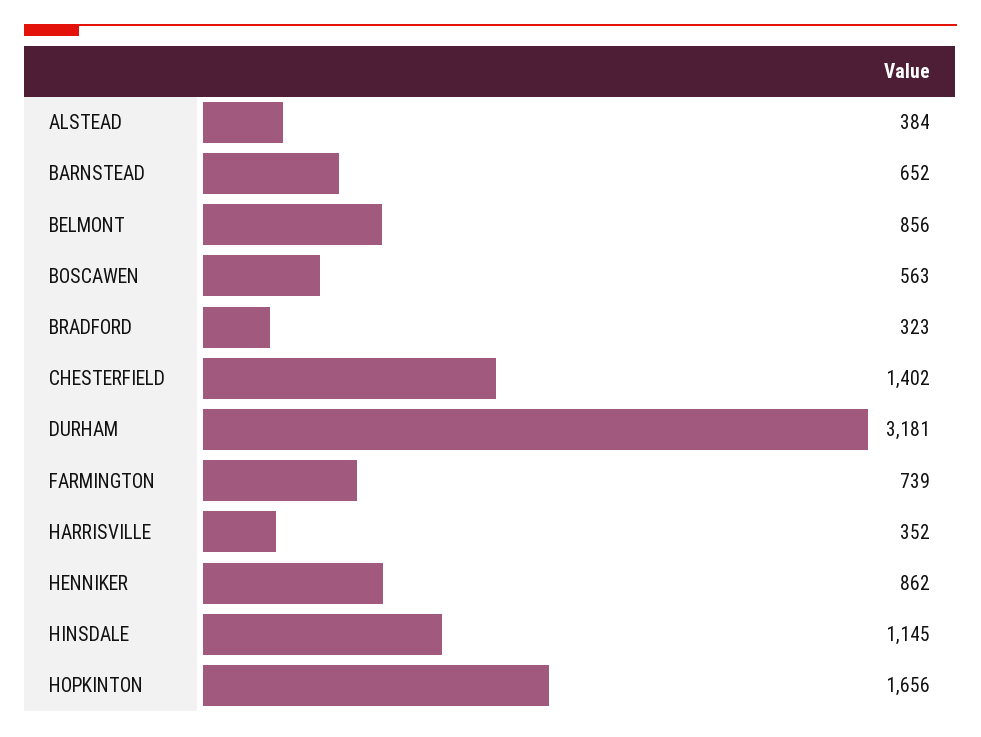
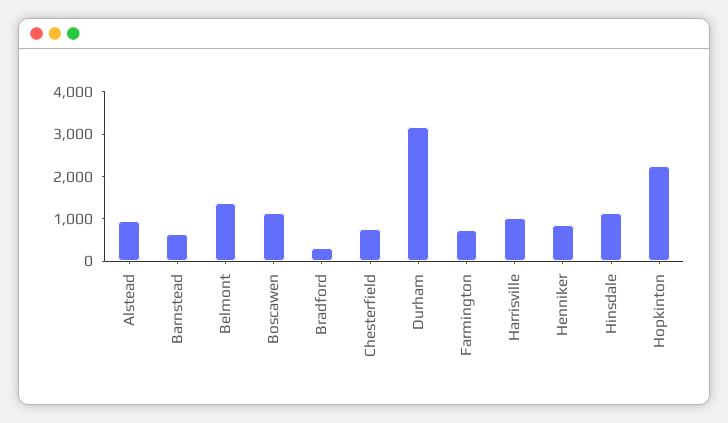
  {
-   "ALSTEAD": 384,
+   "ALSTEAD": 1000,
    "BARNSTEAD": 652,
-   "BELMONT": 856,
+   "BELMONT": 1400,
-   "BOSCAWEN": 563,
+   "BOSCAWEN": 1200,
    "BRADFORD": 323,
-   "CHESTERFIELD": 1402,
+   "CHESTERFIELD": 800,
    "DURHAM": 3181,
    "FARMINGTON": 739,
-   "HARRISVILLE": 352,
+   "HARRISVILLE": 1000,
    "HENNIKER": 862,
    "HINSDALE": 1145,
-   "HOPKINTON": 1656
+   "HOPKINTON": 2200
  }

